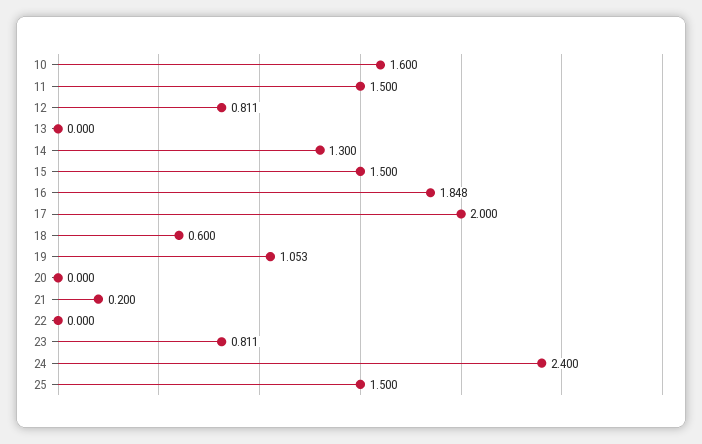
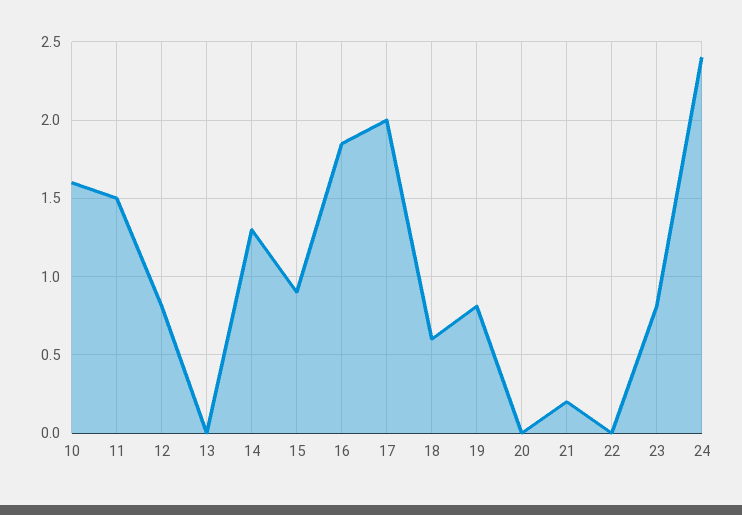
  {
    "10": 1.6,
    "11": 1.5,
    "12": 0.811,
    "13": 0,
    "14": 1.3,
-   "15": 1.5,
+   "15": 0.9,
    "16": 1.848,
    "17": 2,
    "18": 0.6,
-   "19": 1.053,
+   "19": 0.8,
    "20": 0,
    "21": 0.2,
    "22": 0,
    "23": 0.811,
-   "24": 2.4,
+   "24": 2.4
-   "25": 1.5
  }

